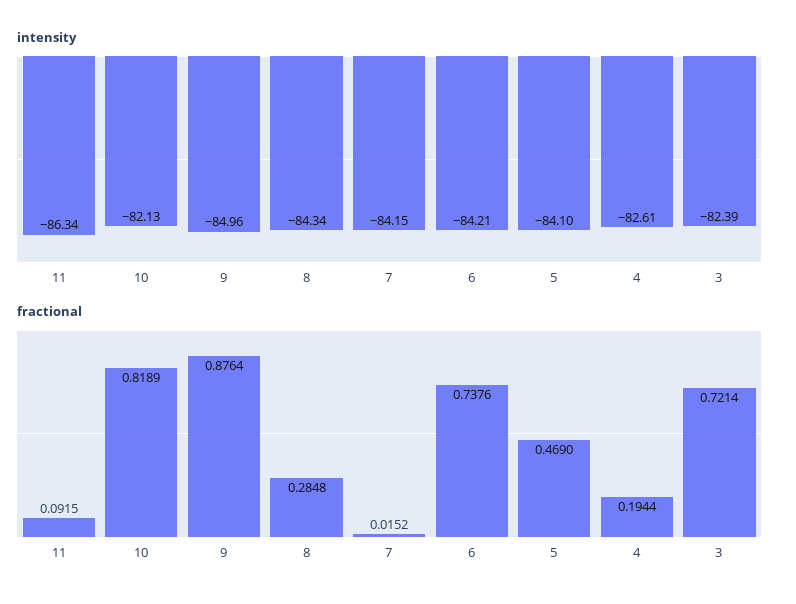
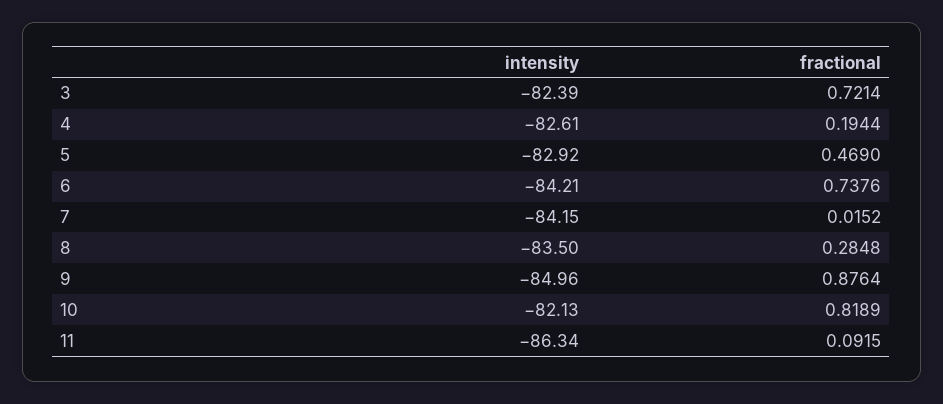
  {
    "intensity": {
      "11": -86.34,
      "10": -82.13,
      "9": -84.96,
-     "8": -84.34,
+     "8": -83.5,
      "7": -84.15,
      "6": -84.21,
-     "5": -84.1,
+     "5": -82.92,
      "4": -82.61,
      "3": -82.39
    },
    "fractional": {
      "11": 0.0915,
      "10": 0.8189,
      "9": 0.8764,
      "8": 0.2848,
      "7": 0.0152,
      "6": 0.7376,
      "5": 0.469,
      "4": 0.1944,
      "3": 0.7214
    }
  }

